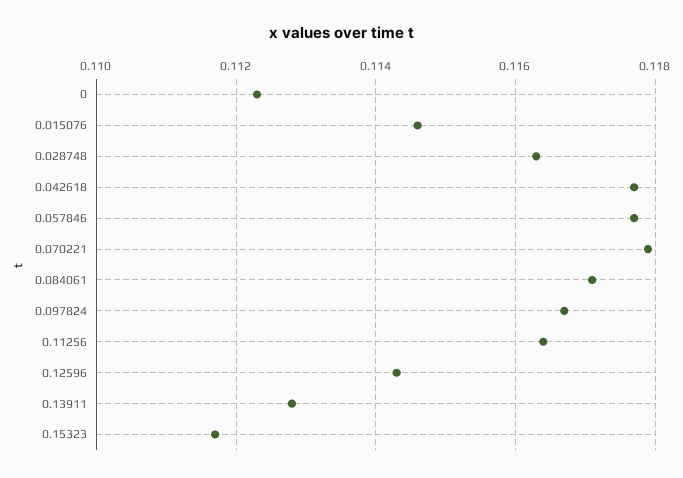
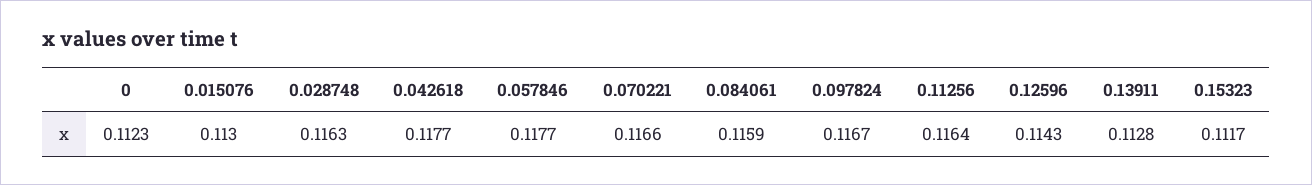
  {
    "0": 0.1123,
-   "0.015076": 0.1145,
+   "0.015076": 0.113,
    "0.028748": 0.1163,
    "0.042618": 0.1177,
    "0.057846": 0.1177,
-   "0.070221": 0.118,
+   "0.070221": 0.1166,
-   "0.084061": 0.117,
+   "0.084061": 0.1159,
    "0.097824": 0.1167,
    "0.11256": 0.1164,
    "0.12596": 0.1143,
    "0.13911": 0.1128,
    "0.15323": 0.1117
  }

